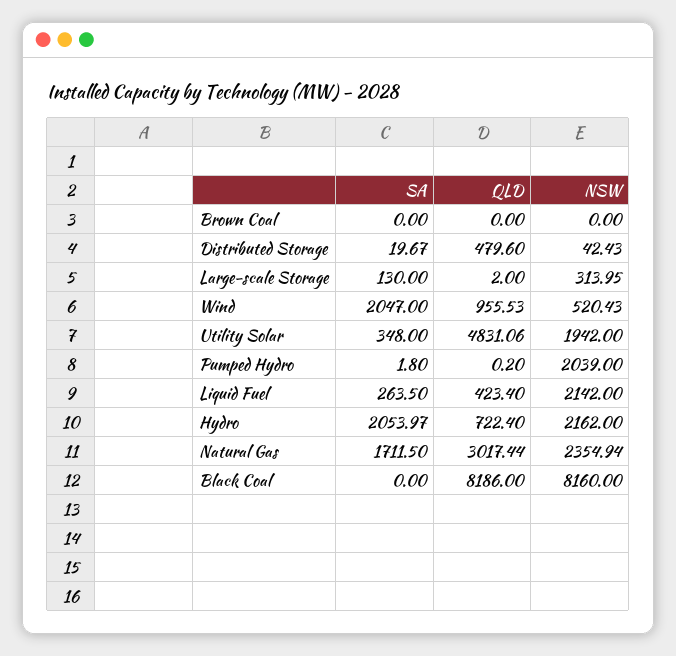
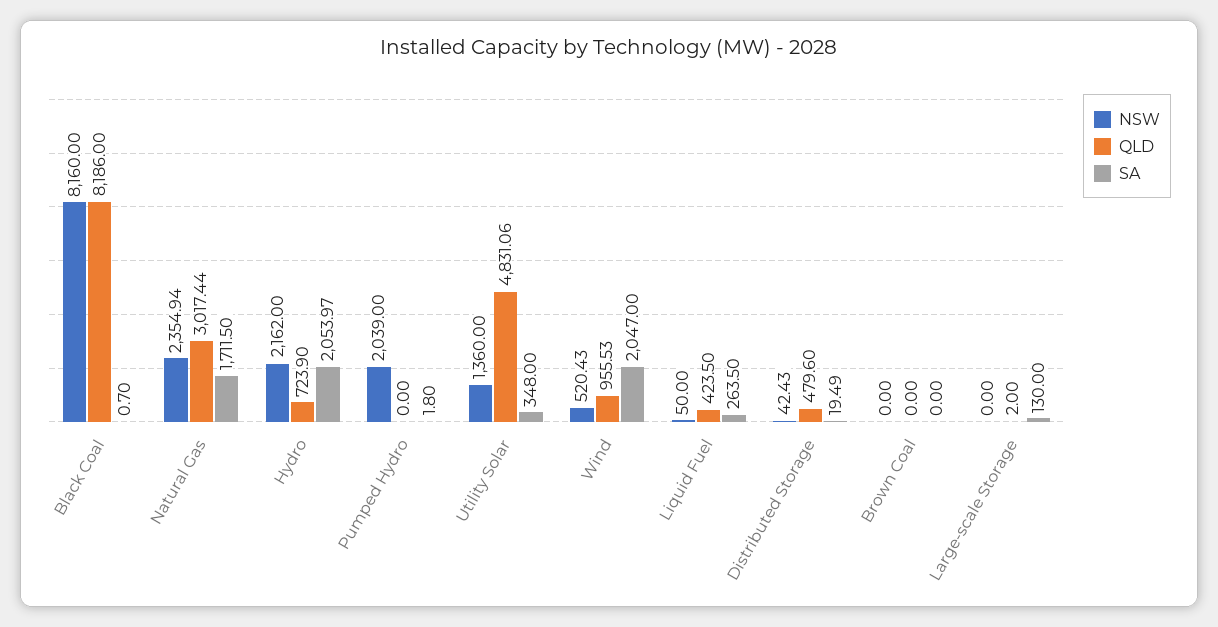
  {
    "SA": {
      "Brown Coal": 0,
-     "Distributed Storage": 19.67,
+     "Distributed Storage": 19.49,
      "Large-scale Storage": 130,
      "Wind": 2047,
      "Utility Solar": 348,
      "Pumped Hydro": 1.8,
      "Liquid Fuel": 263.5,
      "Hydro": 2053.97,
      "Natural Gas": 1711.5,
-     "Black Coal": 0
+     "Black Coal": 0.7
    },
    "QLD": {
      "Brown Coal": 0,
      "Distributed Storage": 479.6,
      "Large-scale Storage": 2,
      "Wind": 955.53,
      "Utility Solar": 4831.06,
-     "Pumped Hydro": 0.2,
+     "Pumped Hydro": 0,
-     "Liquid Fuel": 423.4,
+     "Liquid Fuel": 423.5,
-     "Hydro": 722.4,
+     "Hydro": 723.9,
      "Natural Gas": 3017.44,
      "Black Coal": 8186
    },
    "NSW": {
      "Brown Coal": 0,
      "Distributed Storage": 42.43,
-     "Large-scale Storage": 313.95,
+     "Large-scale Storage": 0,
      "Wind": 520.43,
-     "Utility Solar": 1942,
+     "Utility Solar": 1360,
      "Pumped Hydro": 2039,
-     "Liquid Fuel": 2142,
+     "Liquid Fuel": 50,
      "Hydro": 2162,
      "Natural Gas": 2354.94,
      "Black Coal": 8160
    }
  }

